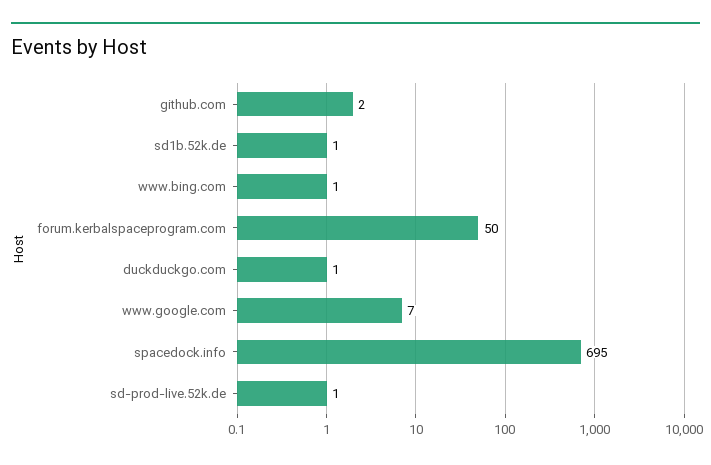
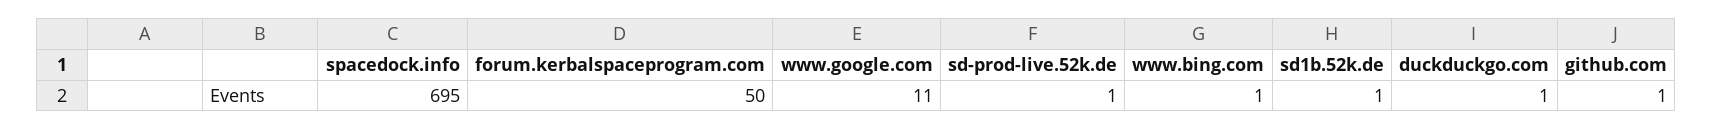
  {
-   "github.com": 2,
+   "github.com": 1,
    "sd1b.52k.de": 1,
    "www.bing.com": 1,
    "forum.kerbalspaceprogram.com": 50,
    "duckduckgo.com": 1,
-   "www.google.com": 7,
+   "www.google.com": 11,
    "spacedock.info": 695,
    "sd-prod-live.52k.de": 1
  }

